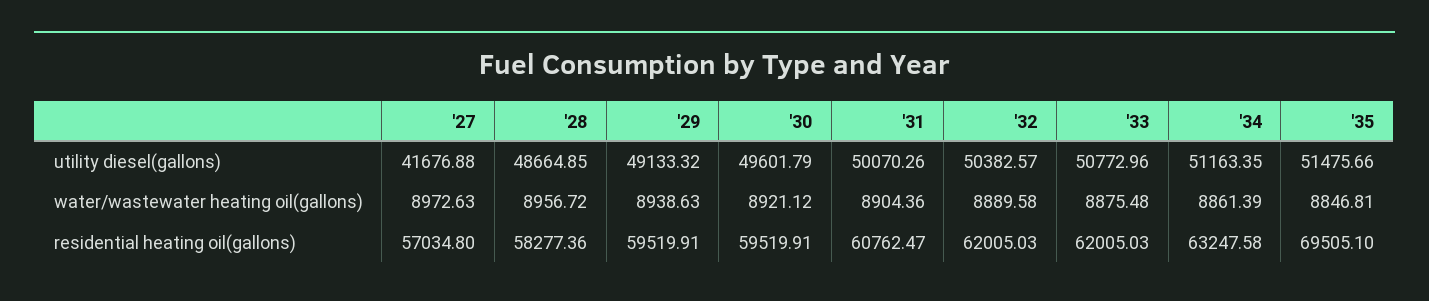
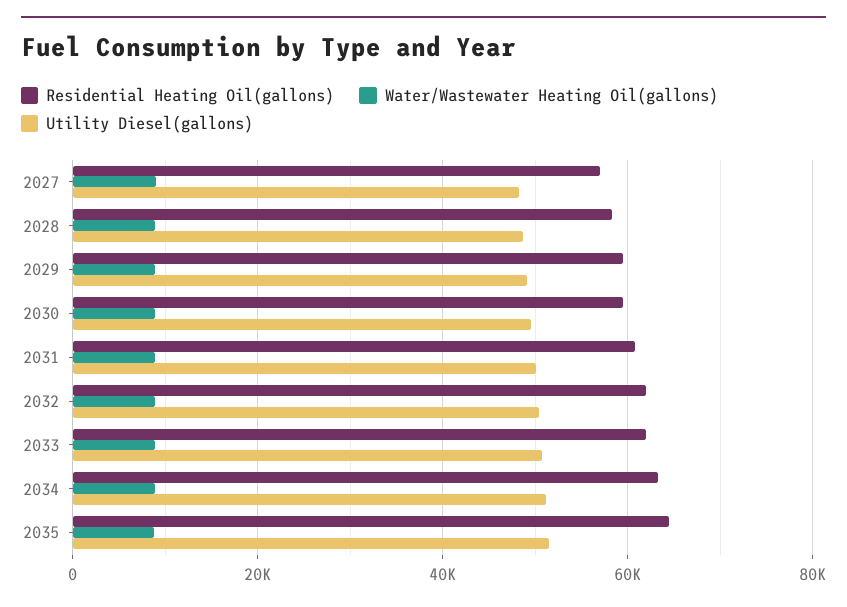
  {
    "utility diesel(gallons)": {
-     "'27": 41676.88,
+     "'27": 48000,
      "'28": 48664.85,
      "'29": 49133.32,
      "'30": 49601.79,
      "'31": 50070.26,
      "'32": 50382.57,
      "'33": 50772.96,
      "'34": 51163.35,
      "'35": 51475.66
    },
    "water/wastewater heating oil(gallons)": {
      "'27": 8972.63,
      "'28": 8956.72,
      "'29": 8938.63,
      "'30": 8921.12,
      "'31": 8904.36,
      "'32": 8889.58,
      "'33": 8875.48,
      "'34": 8861.39,
      "'35": 8846.81
    },
    "residential heating oil(gallons)": {
      "'27": 57034.8,
      "'28": 58277.36,
      "'29": 59519.91,
      "'30": 59519.91,
      "'31": 60762.47,
      "'32": 62005.03,
      "'33": 62005.03,
      "'34": 63247.58,
-     "'35": 69505.1
+     "'35": 64000
    }
  }

